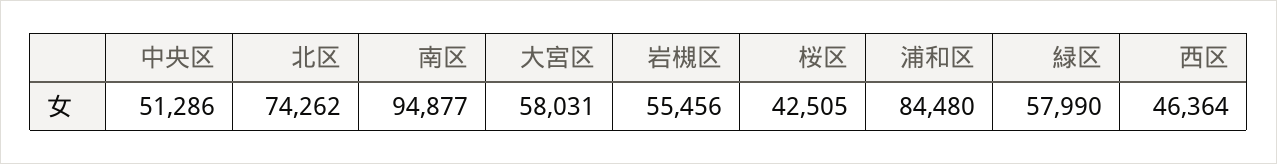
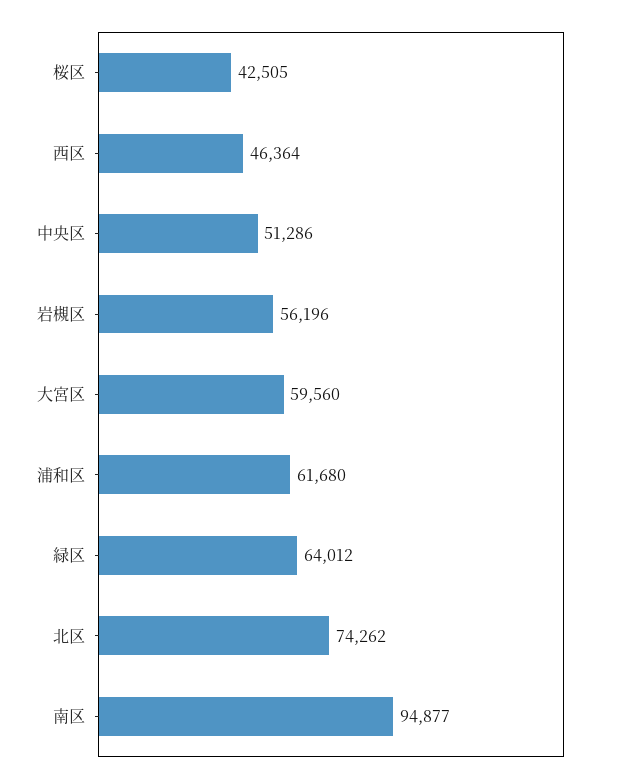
  {
    "中央区": 51286,
    "北区": 74262,
    "南区": 94877,
-   "大宮区": 58031,
+   "大宮区": 59560,
-   "岩槻区": 55456,
+   "岩槻区": 56196,
    "桜区": 42505,
-   "浦和区": 84480,
+   "浦和区": 61680,
-   "緑区": 57990,
+   "緑区": 64012,
    "西区": 46364
  }

